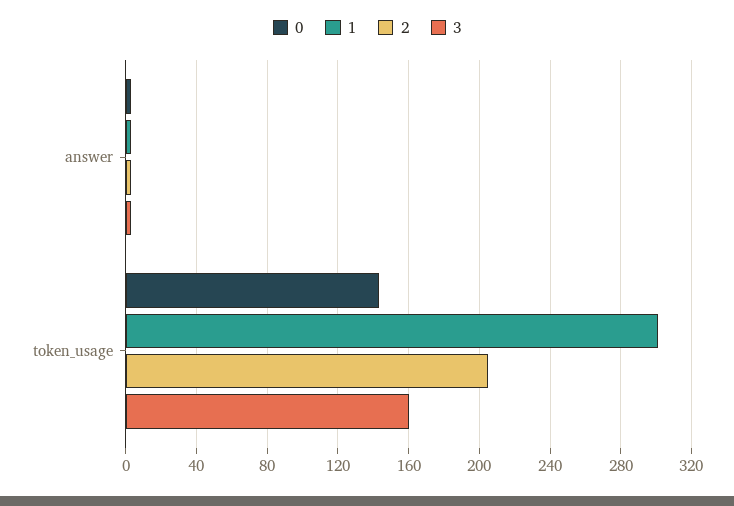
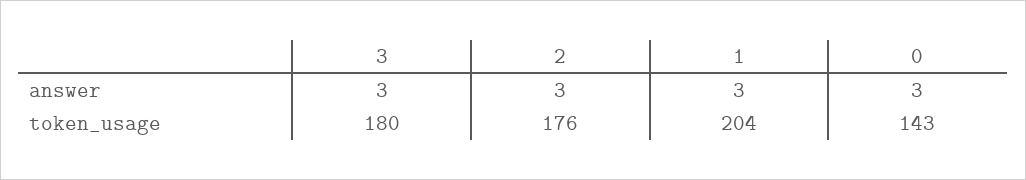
  {
    "0": {
      "answer": 3,
      "token_usage": 143
    },
    "1": {
      "answer": 3,
-     "token_usage": 300
+     "token_usage": 204
    },
    "2": {
      "answer": 3,
-     "token_usage": 205
+     "token_usage": 176
    },
    "3": {
      "answer": 3,
-     "token_usage": 160
+     "token_usage": 180
    }
  }

